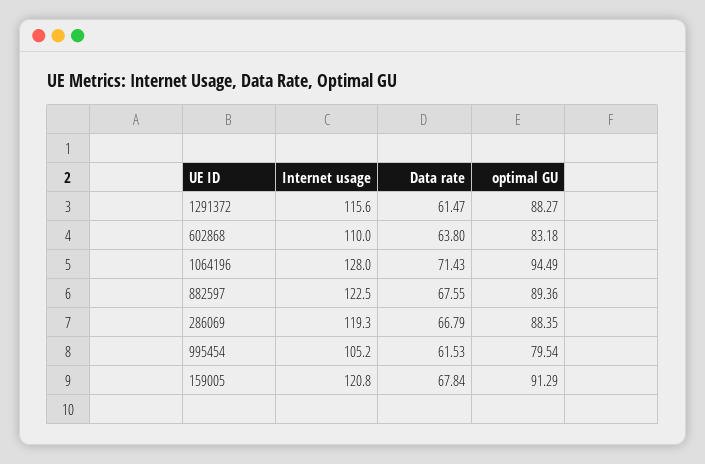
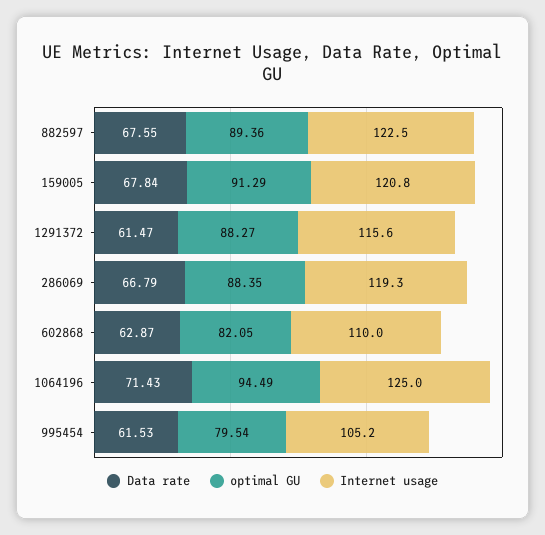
  {
    "Internet usage": {
      "1291372": 115.6,
      "602868": 110,
-     "1064196": 128,
+     "1064196": 125,
      "882597": 122.5,
      "286069": 119.3,
      "995454": 105.2,
      "159005": 120.8
    },
    "Data rate": {
      "1291372": 61.47,
-     "602868": 63.8,
+     "602868": 62.87,
      "1064196": 71.43,
      "882597": 67.55,
      "286069": 66.79,
      "995454": 61.53,
      "159005": 67.84
    },
    "optimal GU": {
      "1291372": 88.27,
-     "602868": 83.18,
+     "602868": 82.05,
      "1064196": 94.49,
      "882597": 89.36,
      "286069": 88.35,
      "995454": 79.54,
      "159005": 91.29
    }
  }

